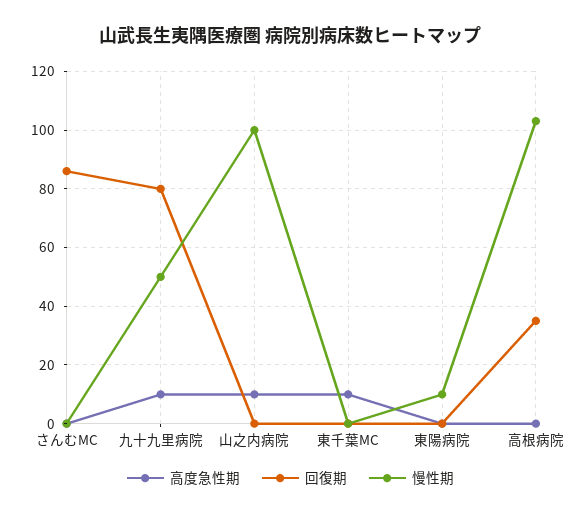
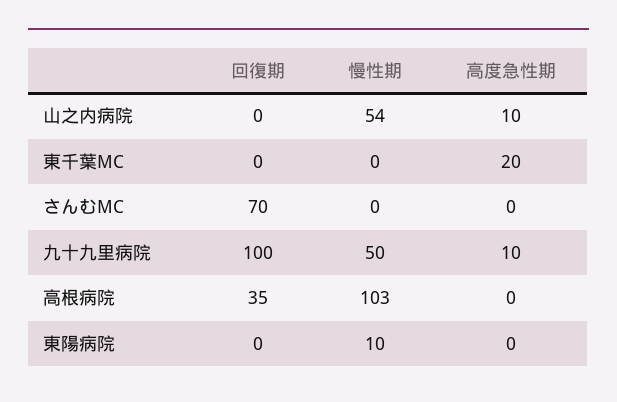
  {
    "高度急性期": {
      "さんむMC": 0,
      "九十九里病院": 10,
      "山之内病院": 10,
-     "東千葉MC": 10,
+     "東千葉MC": 20,
      "東陽病院": 0,
      "高根病院": 0
    },
    "回復期": {
-     "さんむMC": 85,
+     "さんむMC": 70,
-     "九十九里病院": 80,
+     "九十九里病院": 100,
      "山之内病院": 0,
      "東千葉MC": 0,
      "東陽病院": 0,
      "高根病院": 35
    },
    "慢性期": {
      "さんむMC": 0,
      "九十九里病院": 50,
-     "山之内病院": 100,
+     "山之内病院": 54,
      "東千葉MC": 0,
      "東陽病院": 10,
      "高根病院": 103
    }
  }

